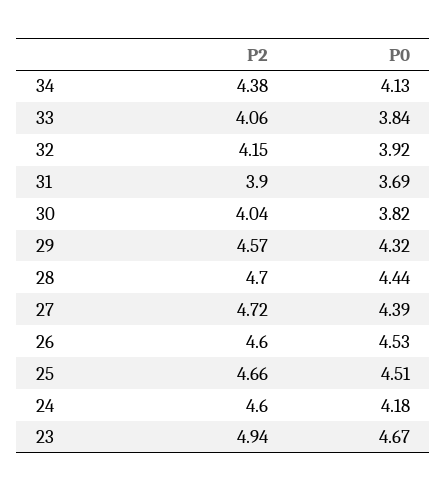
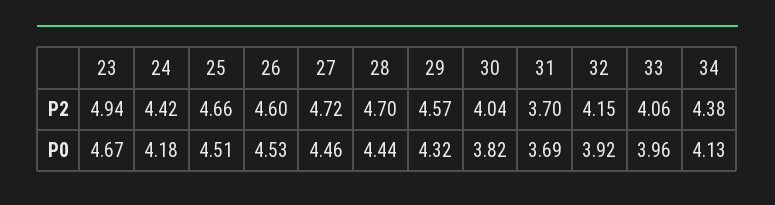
  {
    "P2": {
      "34": 4.38,
      "33": 4.06,
      "32": 4.15,
-     "31": 3.9,
+     "31": 3.7,
      "30": 4.04,
      "29": 4.57,
      "28": 4.7,
      "27": 4.72,
      "26": 4.6,
      "25": 4.66,
-     "24": 4.6,
+     "24": 4.42,
      "23": 4.94
    },
    "P0": {
      "34": 4.13,
-     "33": 3.84,
+     "33": 3.96,
      "32": 3.92,
      "31": 3.69,
      "30": 3.82,
      "29": 4.32,
      "28": 4.44,
-     "27": 4.39,
+     "27": 4.46,
      "26": 4.53,
      "25": 4.51,
      "24": 4.18,
      "23": 4.67
    }
  }

